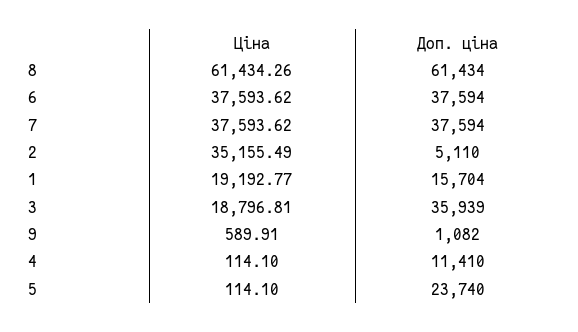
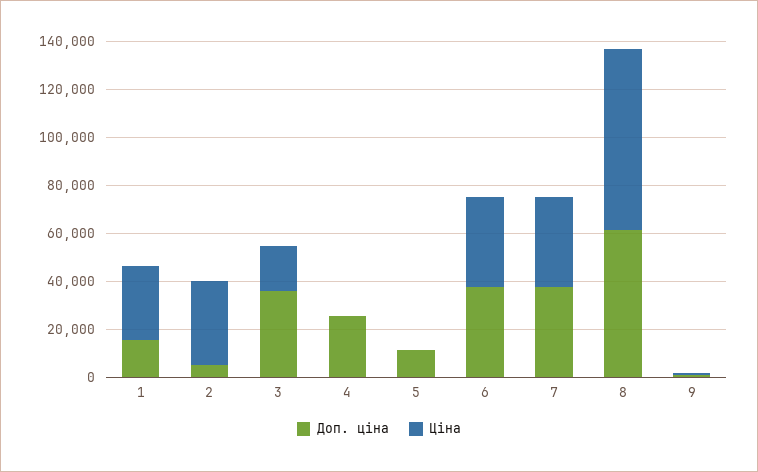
  {
    "Ціна": {
-     "8": 61434.26,
+     "8": 75000,
      "6": 37593.62,
      "7": 37593.62,
      "2": 35155.49,
-     "1": 19192.77,
+     "1": 30000,
      "3": 18796.81,
      "9": 589.91,
      "4": 114.1,
      "5": 114.1
    },
    "Доп. ціна": {
      "8": 61434,
      "6": 37594,
      "7": 37594,
      "2": 5110,
      "1": 15704,
      "3": 35939,
      "9": 1082,
-     "4": 11410,
+     "4": 25000,
-     "5": 23740
+     "5": 10000
    }
  }

